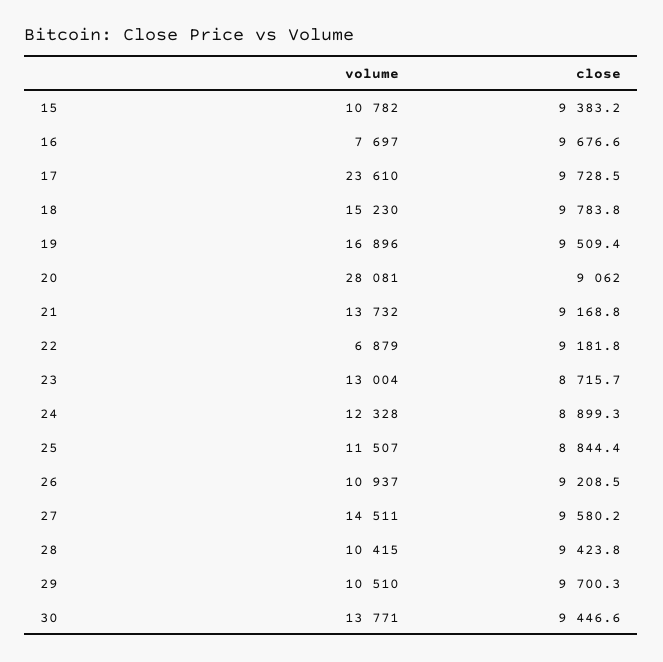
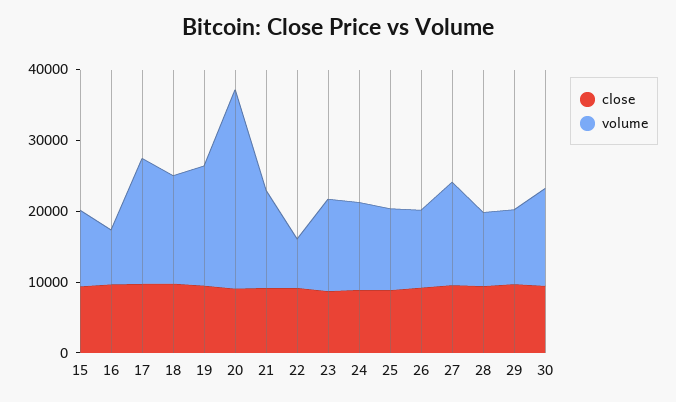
  {
    "volume": {
      "15": 10782,
      "16": 7697,
-     "17": 23610,
+     "17": 18000,
      "18": 15230,
      "19": 16896,
      "20": 28081,
      "21": 13732,
      "22": 6879,
      "23": 13004,
      "24": 12328,
      "25": 11507,
      "26": 10937,
      "27": 14511,
      "28": 10415,
      "29": 10510,
      "30": 13771
    },
    "close": {
      "15": 9383.2,
      "16": 9676.6,
      "17": 9728.5,
      "18": 9783.8,
      "19": 9509.4,
      "20": 9062,
      "21": 9168.8,
      "22": 9181.8,
      "23": 8715.7,
      "24": 8899.3,
      "25": 8844.4,
      "26": 9208.5,
      "27": 9580.2,
      "28": 9423.8,
      "29": 9700.3,
      "30": 9446.6
    }
  }

